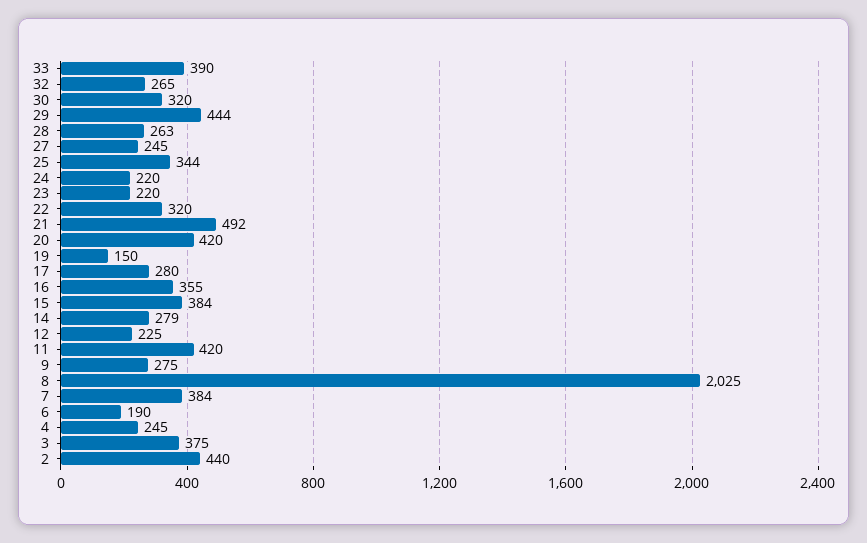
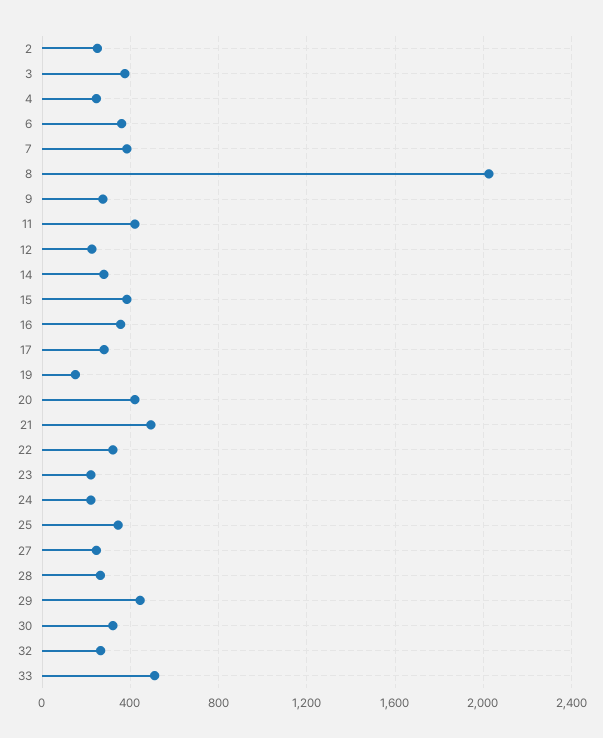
  {
-   "33": 390,
+   "33": 500,
    "32": 265,
    "30": 320,
    "29": 444,
    "28": 263,
    "27": 245,
    "25": 344,
    "24": 220,
    "23": 220,
    "22": 320,
    "21": 492,
    "20": 420,
    "19": 150,
    "17": 280,
    "16": 355,
    "15": 384,
    "14": 279,
    "12": 225,
    "11": 420,
    "9": 275,
    "8": 2025,
    "7": 384,
-   "6": 190,
+   "6": 350,
    "4": 245,
    "3": 375,
-   "2": 440
+   "2": 250
  }

